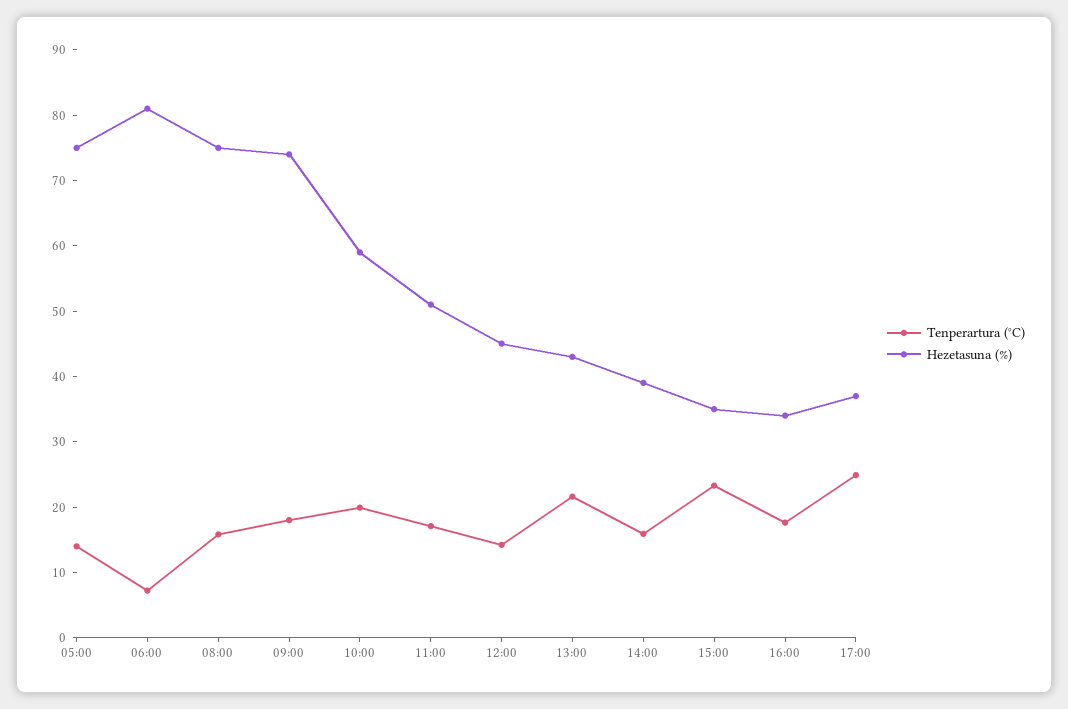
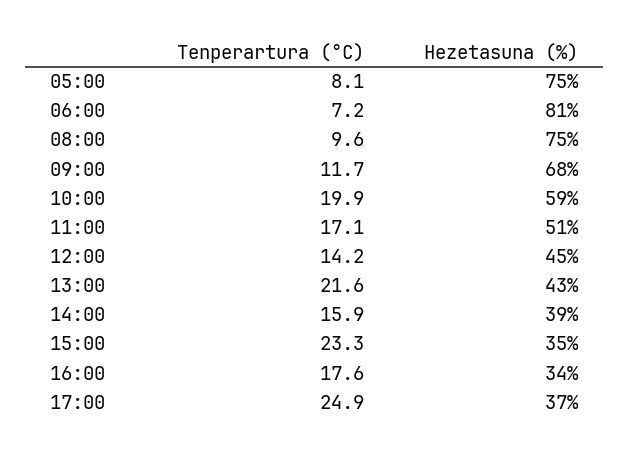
  {
    "Tenperartura (°C)": {
-     "05:00": 14,
+     "05:00": 8.1,
      "06:00": 7.2,
-     "08:00": 16,
+     "08:00": 9.6,
-     "09:00": 18,
+     "09:00": 11.7,
      "10:00": 19.9,
      "11:00": 17.1,
      "12:00": 14.2,
      "13:00": 21.6,
      "14:00": 15.9,
      "15:00": 23.3,
      "16:00": 17.6,
      "17:00": 24.9
    },
    "Hezetasuna (%)": {
      "05:00": 75,
      "06:00": 81,
      "08:00": 75,
-     "09:00": 74,
+     "09:00": 68,
      "10:00": 59,
      "11:00": 51,
      "12:00": 45,
      "13:00": 43,
      "14:00": 39,
      "15:00": 35,
      "16:00": 34,
      "17:00": 37
    }
  }

